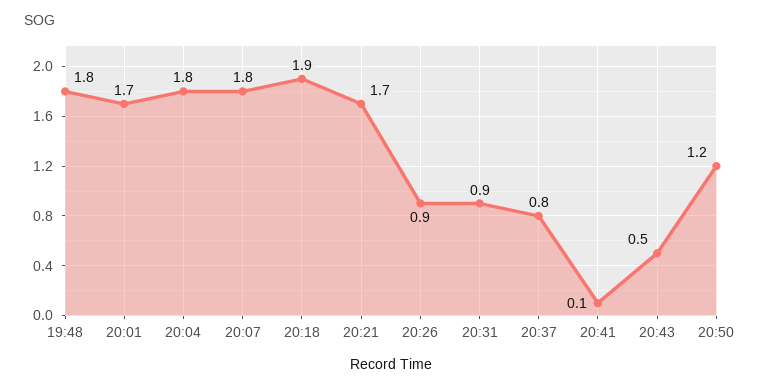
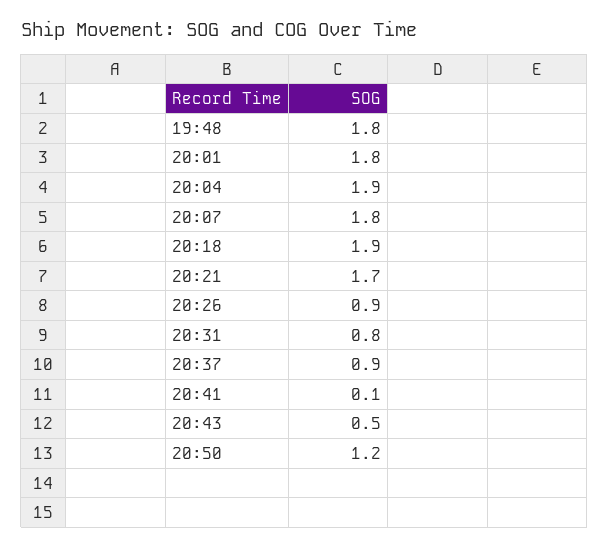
  {
    "19:48": 1.8,
-   "20:01": 1.7,
+   "20:01": 1.8,
-   "20:04": 1.8,
+   "20:04": 1.9,
    "20:07": 1.8,
    "20:18": 1.9,
    "20:21": 1.7,
    "20:26": 0.9,
-   "20:31": 0.9,
+   "20:31": 0.8,
-   "20:37": 0.8,
+   "20:37": 0.9,
    "20:41": 0.1,
    "20:43": 0.5,
    "20:50": 1.2
  }

